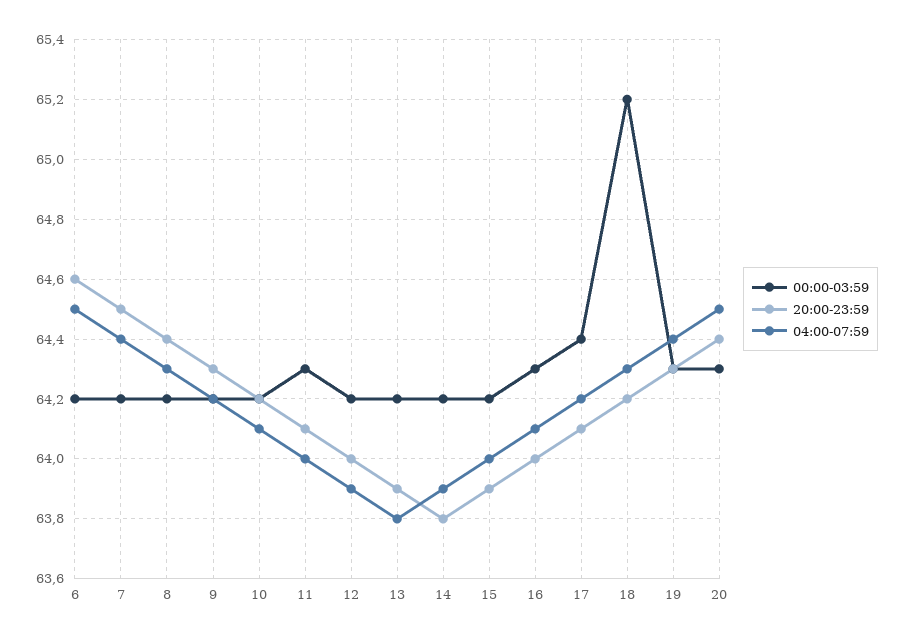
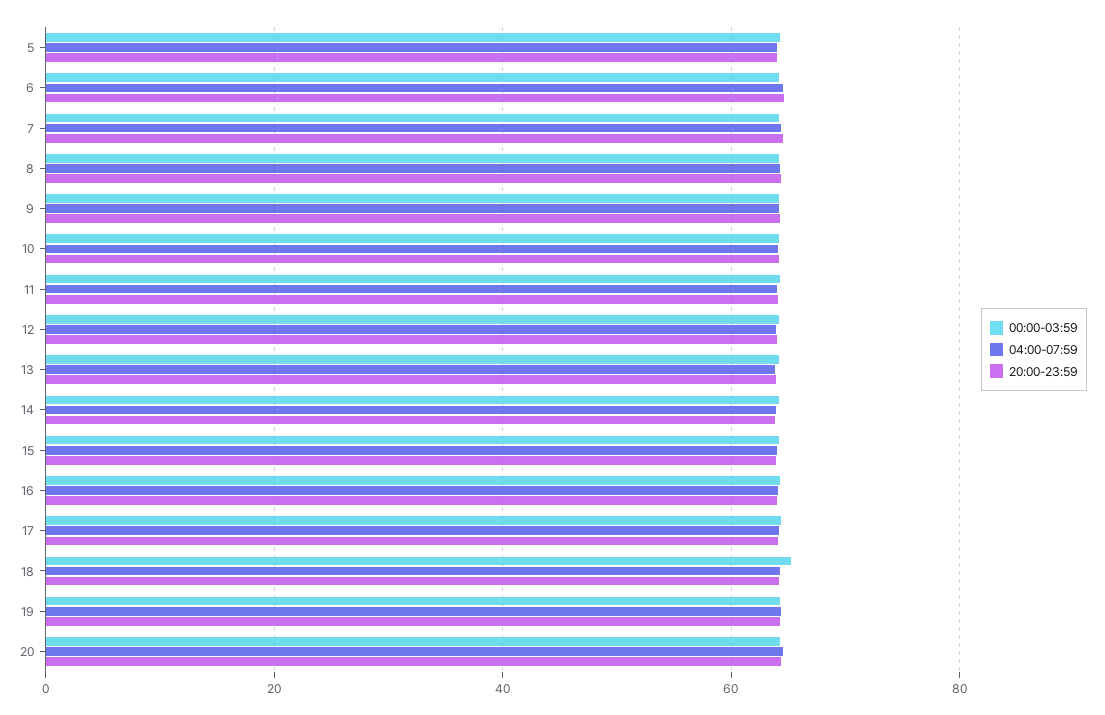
  {
    "00:00-03:59": {
      "6": 64.2,
      "7": 64.2,
      "8": 64.2,
      "9": 64.2,
      "10": 64.2,
      "11": 64.3,
      "12": 64.2,
      "13": 64.2,
      "14": 64.2,
      "15": 64.2,
      "16": 64.3,
      "17": 64.4,
      "18": 65.2,
      "19": 64.3,
-     "20": 64.3
+     "20": 64.3,
+     "5": 64
    },
    "20:00-23:59": {
      "6": 64.6,
      "7": 64.5,
      "8": 64.4,
      "9": 64.3,
      "10": 64.2,
      "11": 64.1,
      "12": 64,
      "13": 63.9,
      "14": 63.8,
      "15": 63.9,
      "16": 64,
      "17": 64.1,
      "18": 64.2,
      "19": 64.3,
-     "20": 64.4
+     "20": 64.4,
+     "5": 64
    },
    "04:00-07:59": {
      "6": 64.5,
      "7": 64.4,
      "8": 64.3,
      "9": 64.2,
      "10": 64.1,
      "11": 64,
      "12": 63.9,
      "13": 63.8,
      "14": 63.9,
      "15": 64,
      "16": 64.1,
      "17": 64.2,
      "18": 64.3,
      "19": 64.4,
-     "20": 64.5
+     "20": 64.5,
+     "5": 64
    }
  }

